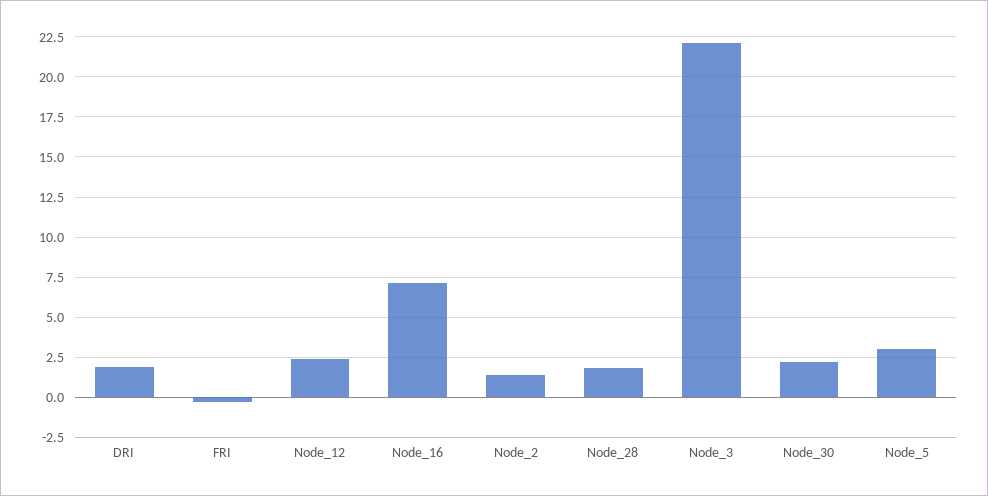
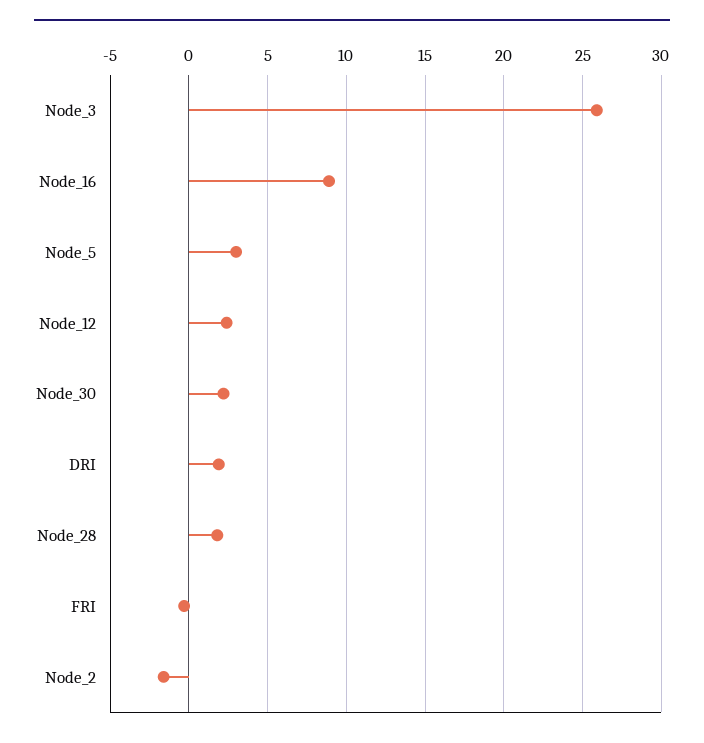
  {
    "DRI": 2,
    "FRI": -0.5,
    "Node_12": 2.5,
-   "Node_16": 7,
+   "Node_16": 9,
-   "Node_2": 1.5,
+   "Node_2": -1.5,
    "Node_28": 2,
-   "Node_3": 22,
+   "Node_3": 26,
    "Node_30": 2,
    "Node_5": 3
  }

